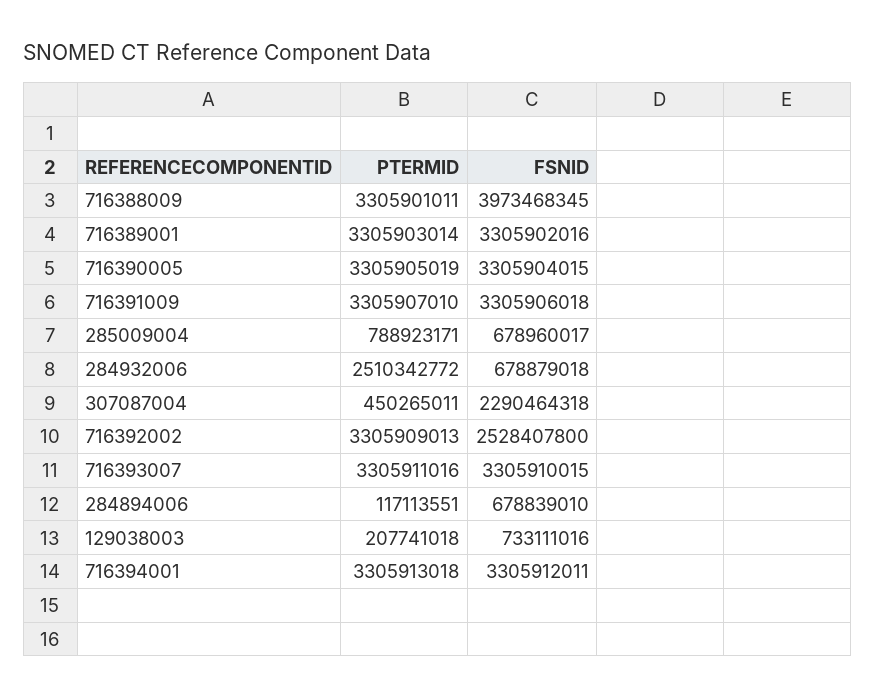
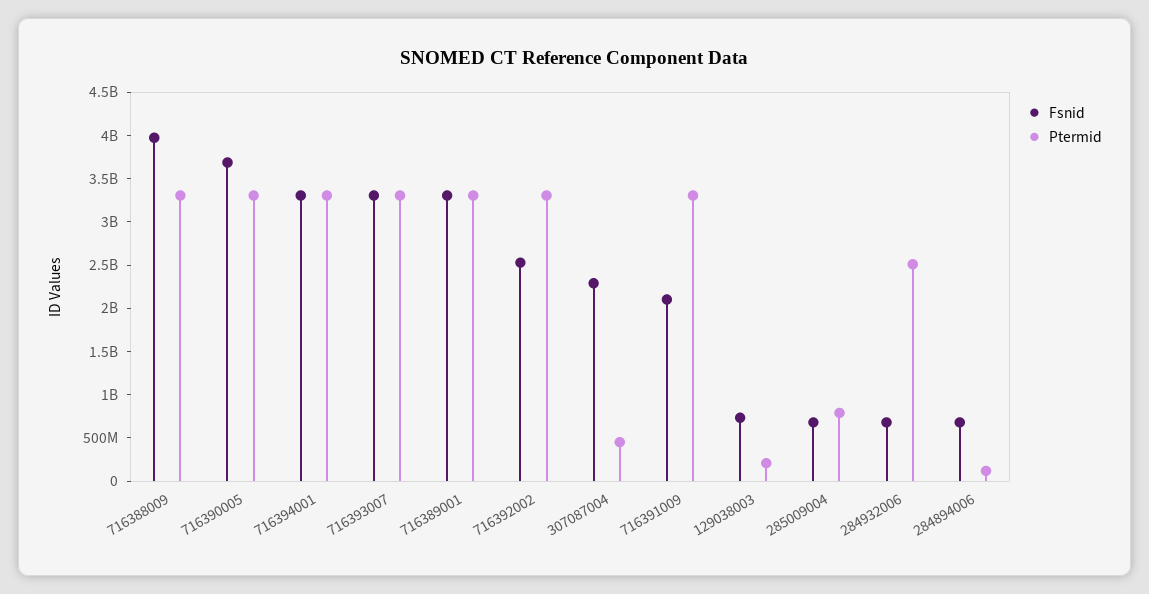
  {
    "PTERMID": {
      "716388009": 3305901011,
      "716389001": 3305903014,
      "716390005": 3305905019,
      "716391009": 3305907010,
      "285009004": 788923171,
      "284932006": 2510342772,
      "307087004": 450265011,
      "716392002": 3305909013,
      "716393007": 3305911016,
      "284894006": 117113551,
      "129038003": 207741018,
      "716394001": 3305913018
    },
    "FSNID": {
      "716388009": 3973468345,
      "716389001": 3305902016,
-     "716390005": 3305904015,
+     "716390005": 3700000000,
-     "716391009": 3305906018,
+     "716391009": 2100000000,
      "285009004": 678960017,
      "284932006": 678879018,
      "307087004": 2290464318,
      "716392002": 2528407800,
      "716393007": 3305910015,
      "284894006": 678839010,
      "129038003": 733111016,
      "716394001": 3305912011
    }
  }

